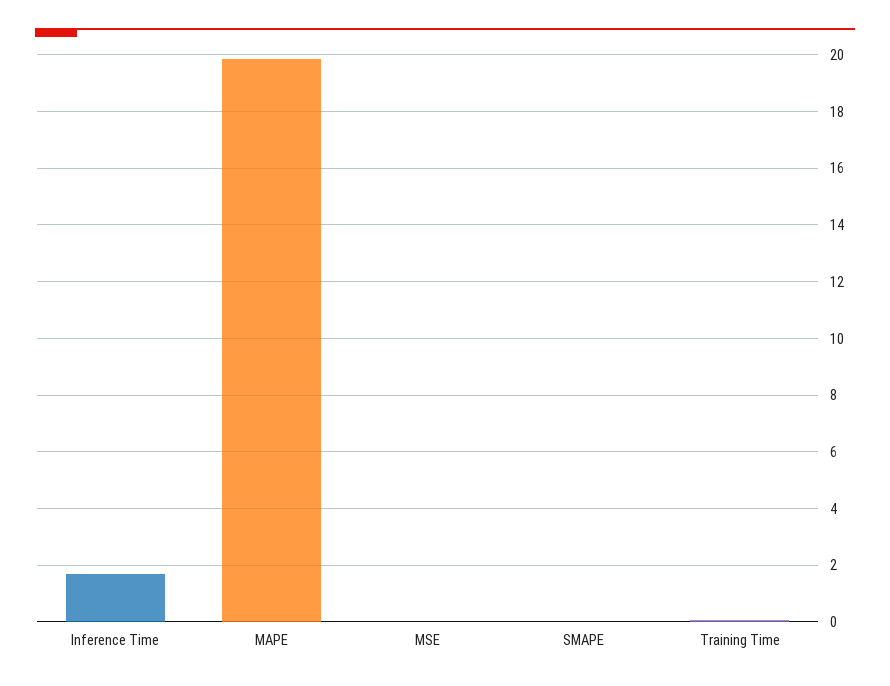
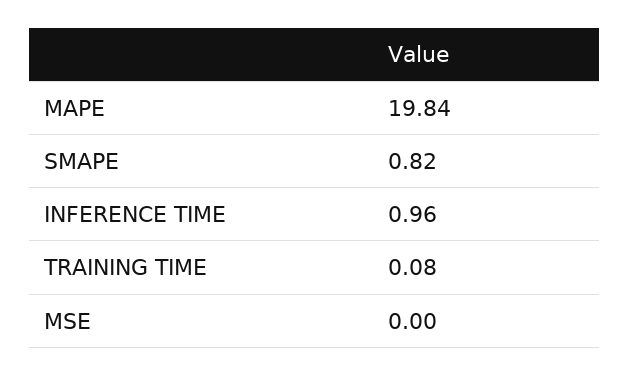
  {
-   "Inference Time": 1.75,
+   "Inference Time": 0.96,
    "MAPE": 19.84,
    "MSE": 0,
-   "SMAPE": 0,
+   "SMAPE": 0.82,
    "Training Time": 0.08
  }

